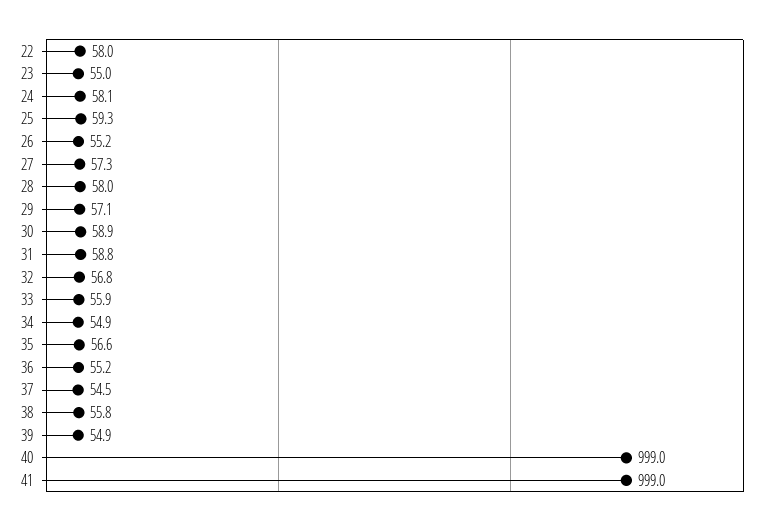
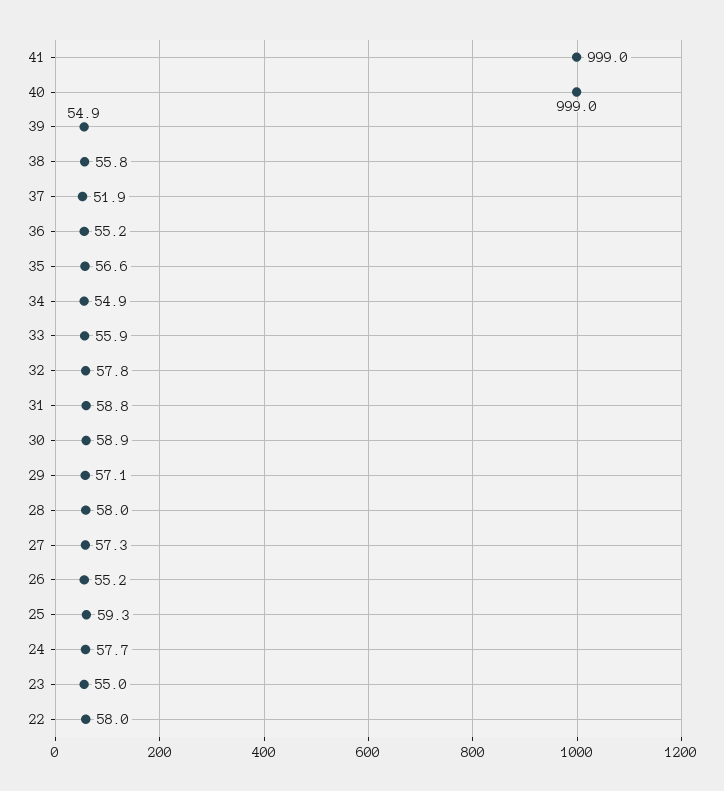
  {
    "22": 58,
    "23": 55,
-   "24": 58.1,
+   "24": 57.7,
    "25": 59.3,
    "26": 55.2,
    "27": 57.3,
    "28": 58,
    "29": 57.1,
    "30": 58.9,
    "31": 58.8,
-   "32": 56.8,
+   "32": 57.8,
    "33": 55.9,
    "34": 54.9,
    "35": 56.6,
    "36": 55.2,
-   "37": 54.5,
+   "37": 51.9,
    "38": 55.8,
    "39": 54.9,
    "40": 999,
    "41": 999
  }

